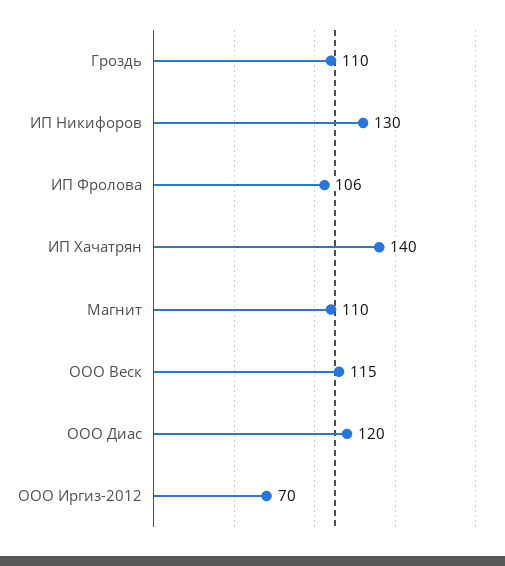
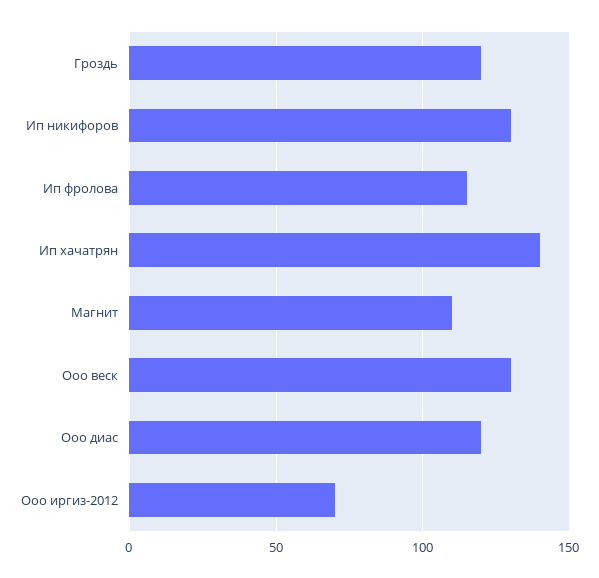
  {
-   "Гроздь": 110,
+   "Гроздь": 120,
    "ИП Никифоров": 130,
-   "ИП Фролова": 106,
+   "ИП Фролова": 115,
    "ИП Хачатрян": 140,
    "Магнит": 110,
-   "ООО Веск": 115,
+   "ООО Веск": 130,
    "ООО Диас": 120,
    "ООО Иргиз-2012": 70
  }

